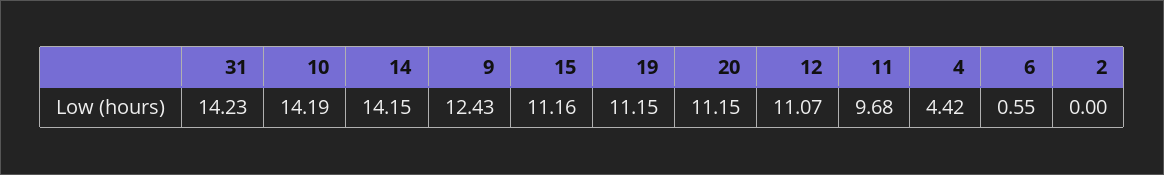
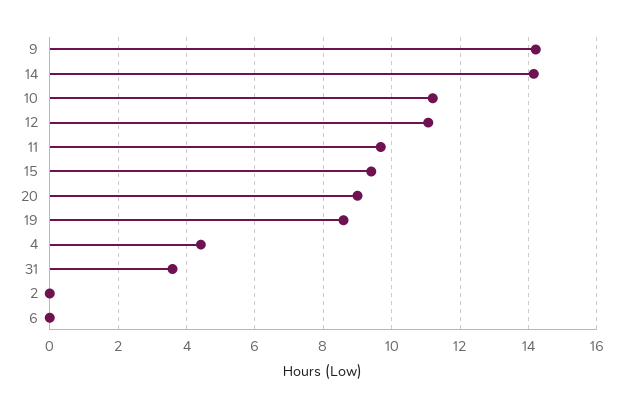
  {
-   "31": 14.23,
+   "31": 3.6,
-   "10": 14.19,
+   "10": 11.2,
    "14": 14.15,
-   "9": 12.43,
+   "9": 14.2,
-   "15": 11.16,
+   "15": 9.4,
-   "19": 11.15,
+   "19": 8.6,
-   "20": 11.15,
+   "20": 9,
    "12": 11.07,
    "11": 9.68,
    "4": 4.42,
-   "6": 0.55,
+   "6": 0,
    "2": 0
  }

